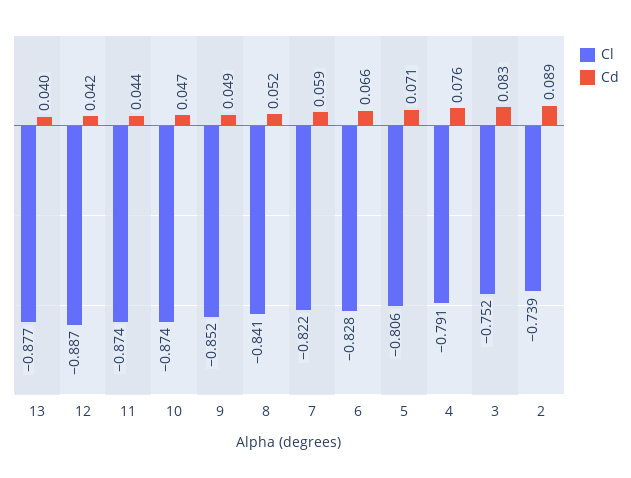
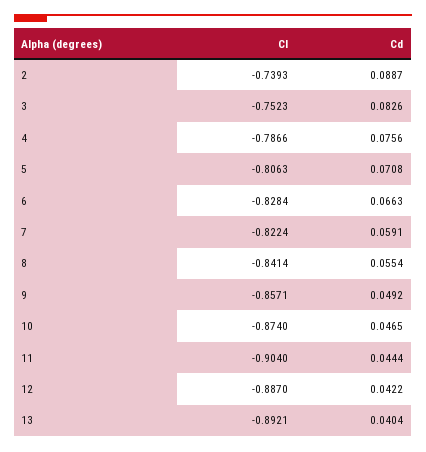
  {
    "Cl": {
-     "13": -0.877,
+     "13": -0.8921,
      "12": -0.887,
-     "11": -0.874,
+     "11": -0.904,
      "10": -0.874,
-     "9": -0.852,
+     "9": -0.8571,
      "8": -0.8414,
      "7": -0.8224,
      "6": -0.8284,
      "5": -0.8063,
-     "4": -0.791,
+     "4": -0.7866,
      "3": -0.7523,
      "2": -0.7393
    },
    "Cd": {
      "13": 0.0404,
      "12": 0.0422,
      "11": 0.0444,
      "10": 0.0465,
      "9": 0.0492,
-     "8": 0.052,
+     "8": 0.0554,
      "7": 0.0591,
      "6": 0.0663,
      "5": 0.0708,
      "4": 0.0756,
      "3": 0.0826,
      "2": 0.0887
    }
  }

